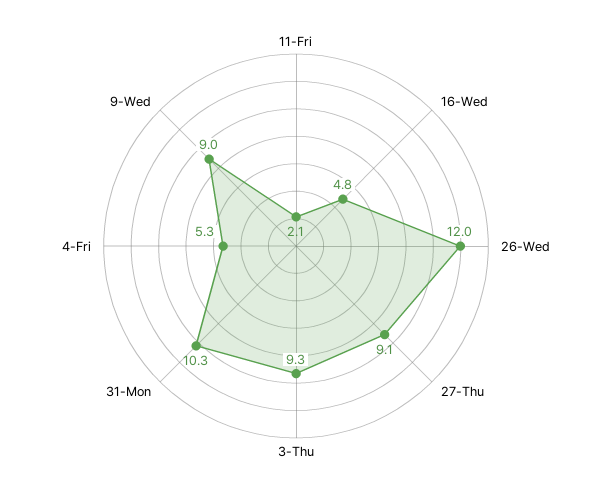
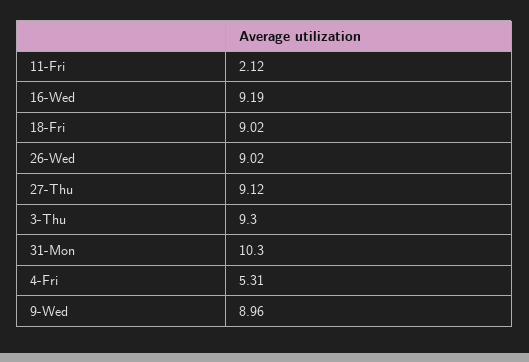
  {
    "11-Fri": 2.12,
-   "16-Wed": 4.8,
+   "16-Wed": 9.19,
-   "26-Wed": 12,
+   "26-Wed": 9.02,
    "27-Thu": 9.12,
    "3-Thu": 9.3,
    "31-Mon": 10.3,
    "4-Fri": 5.31,
-   "9-Wed": 8.96
+   "9-Wed": 8.96,
+   "18-Fri": 9.02
  }

